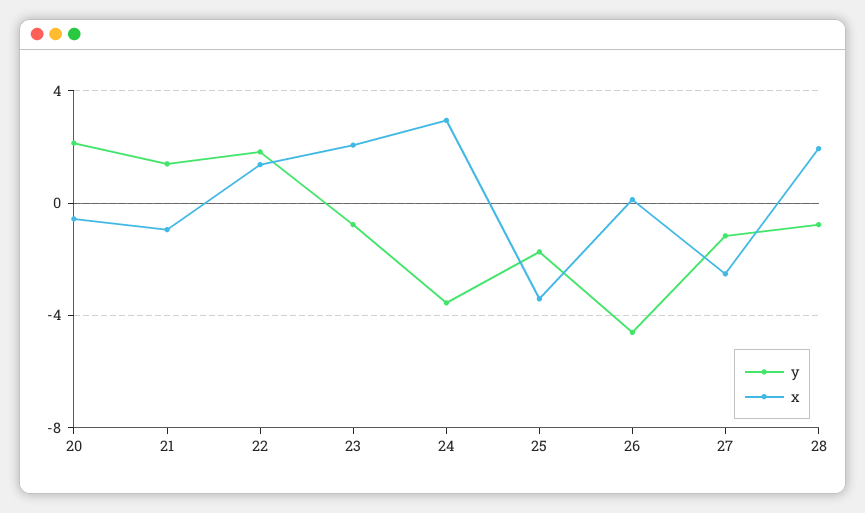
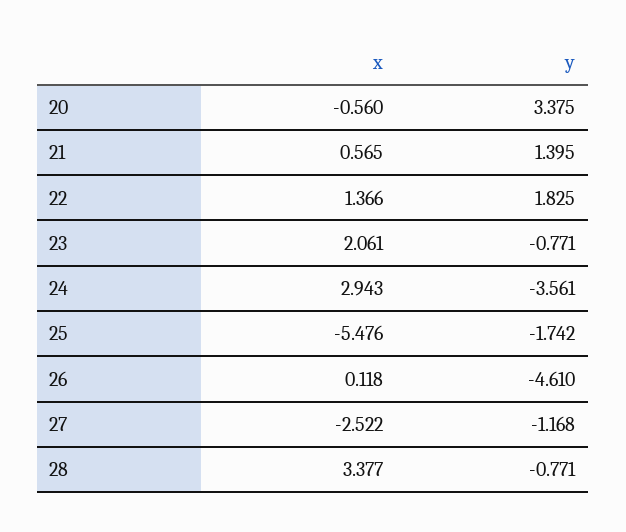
  {
    "y": {
-     "20": 2,
+     "20": 3.375,
      "21": 1.395,
      "22": 1.825,
      "23": -0.771,
      "24": -3.561,
      "25": -1.742,
      "26": -4.61,
      "27": -1.168,
      "28": -0.771
    },
    "x": {
      "20": -0.56,
-     "21": -1,
+     "21": 0.565,
      "22": 1.366,
      "23": 2.061,
      "24": 2.943,
-     "25": -3.5,
+     "25": -5.476,
      "26": 0.118,
      "27": -2.522,
-     "28": 2
+     "28": 3.377
    }
  }

